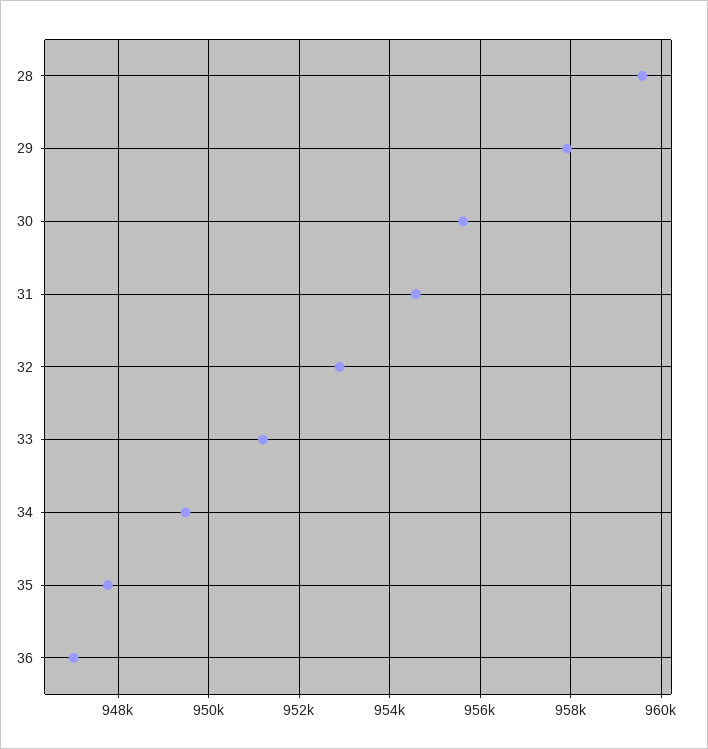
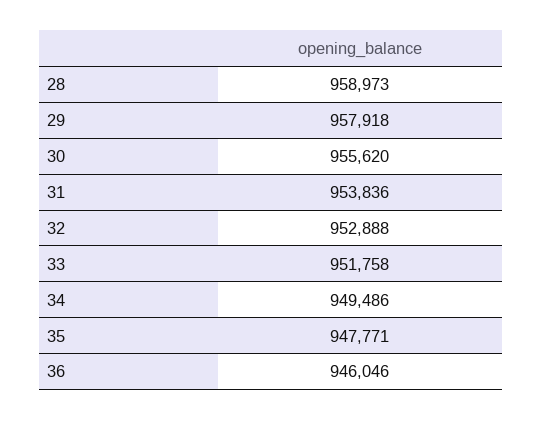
  {
-   "28": 959600,
+   "28": 958973,
    "29": 957918,
    "30": 955620,
-   "31": 954600,
+   "31": 953836,
    "32": 952888,
-   "33": 951200,
+   "33": 951758,
    "34": 949486,
    "35": 947771,
-   "36": 947000
+   "36": 946046
  }

